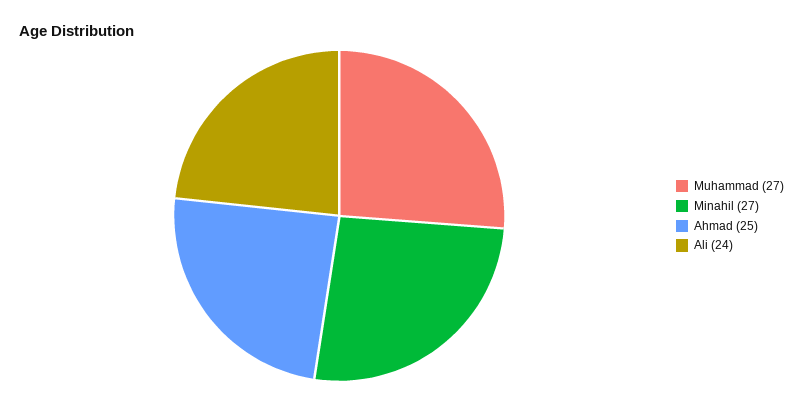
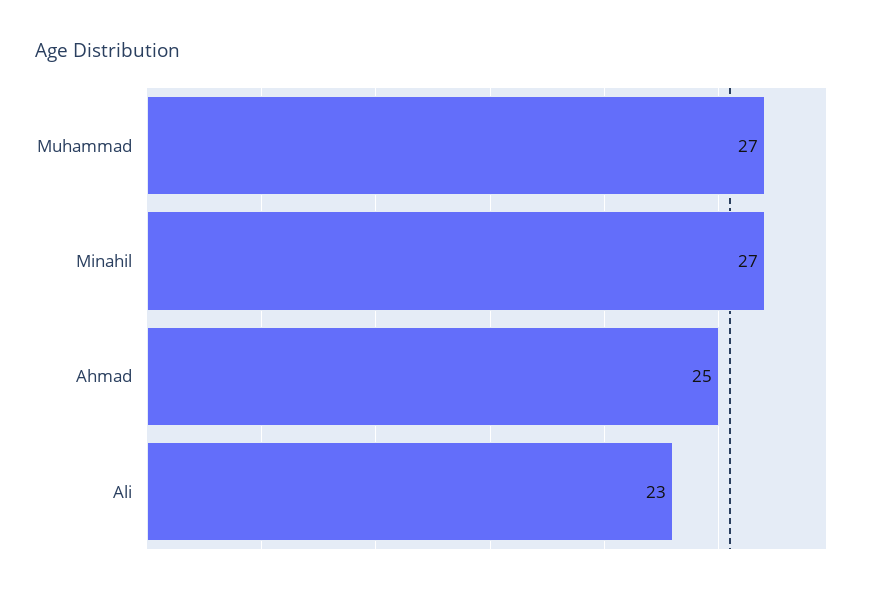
  {
    "Muhammad": 27,
    "Minahil": 27,
    "Ahmad": 25,
-   "Ali": 24
+   "Ali": 23
  }

